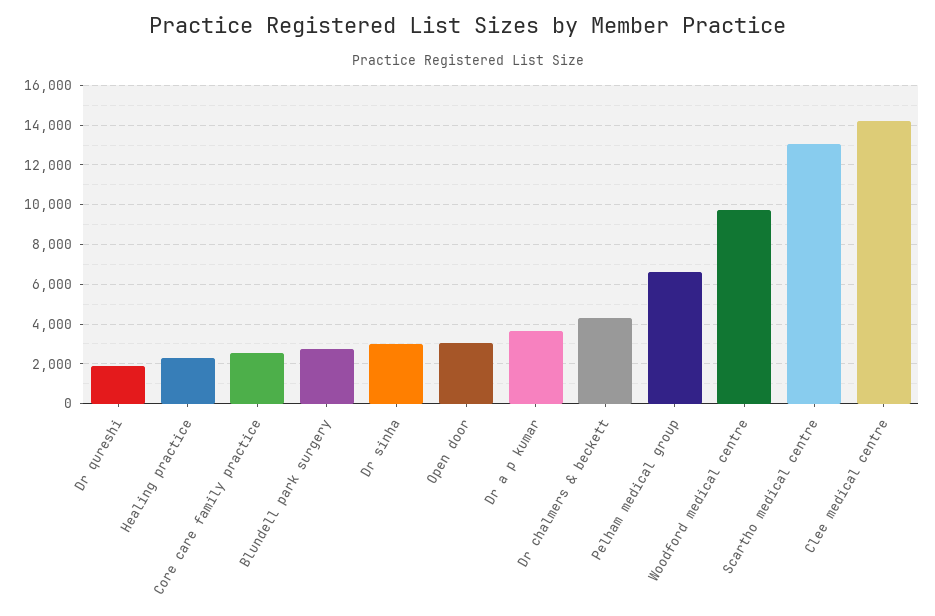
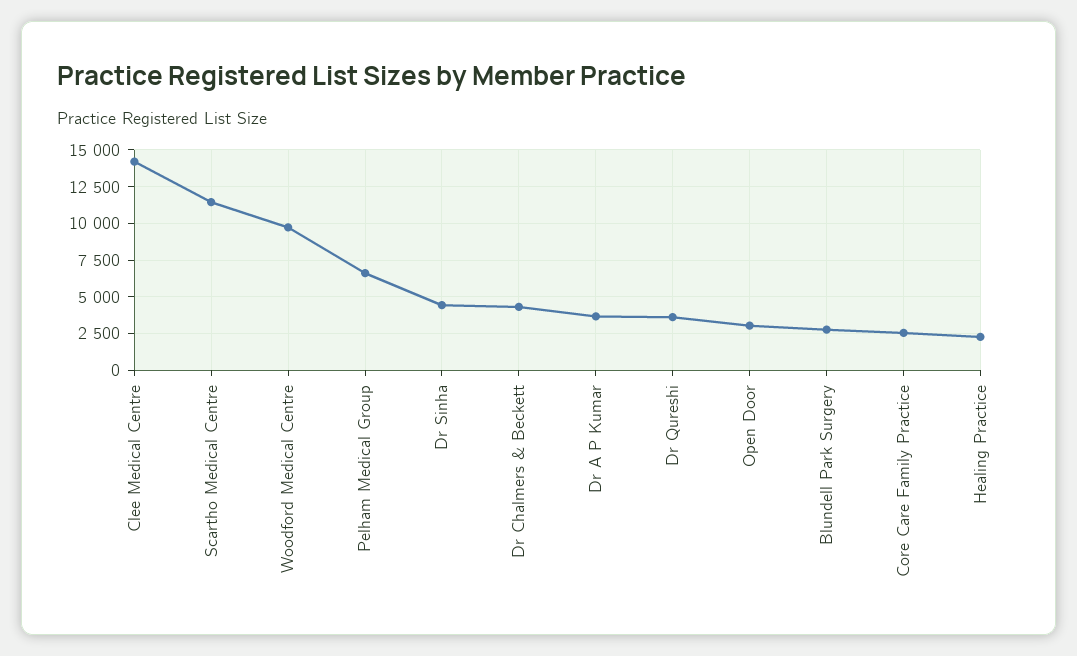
  {
-   "Dr qureshi": 2000,
+   "Dr qureshi": 3500,
    "Healing practice": 2500,
    "Core care family practice": 2500,
    "Blundell park surgery": 3000,
-   "Dr sinha": 3000,
+   "Dr sinha": 4500,
    "Open door": 3000,
    "Dr a p kumar": 3500,
    "Dr chalmers & beckett": 4500,
    "Pelham medical group": 6500,
    "Woodford medical centre": 9500,
-   "Scartho medical centre": 13000,
+   "Scartho medical centre": 11500,
    "Clee medical centre": 14000
  }

